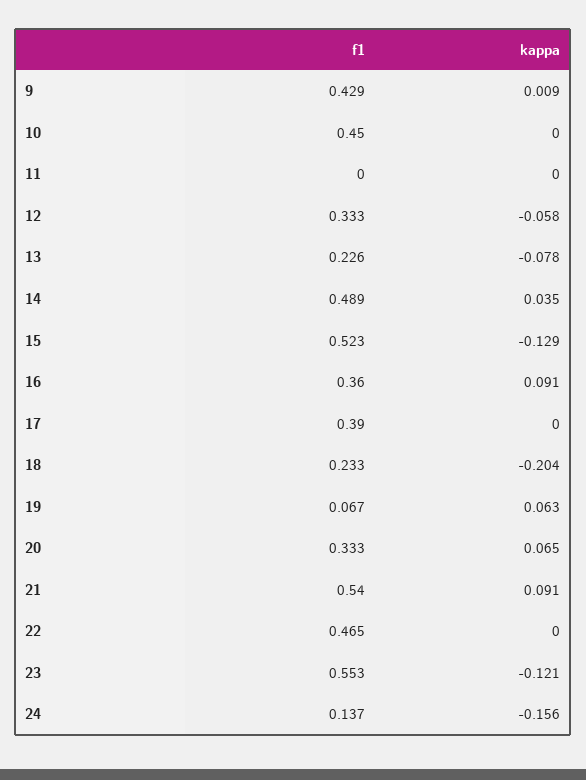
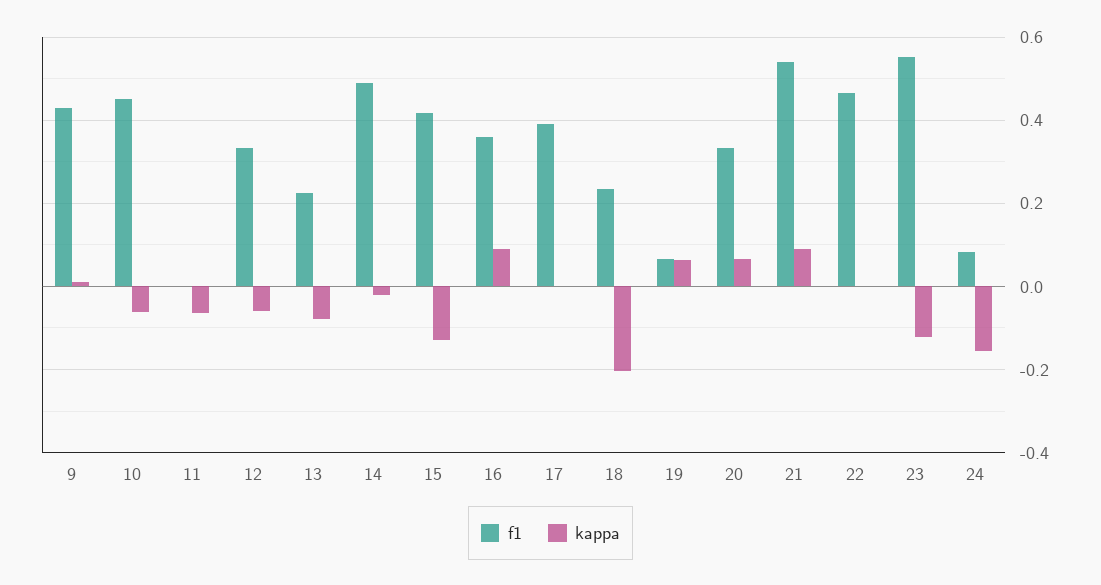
  {
    "f1": {
      "9": 0.429,
      "10": 0.45,
      "11": 0,
      "12": 0.333,
      "13": 0.226,
      "14": 0.489,
-     "15": 0.523,
+     "15": 0.42,
      "16": 0.36,
      "17": 0.39,
      "18": 0.233,
      "19": 0.067,
      "20": 0.333,
      "21": 0.54,
      "22": 0.465,
      "23": 0.553,
-     "24": 0.137
+     "24": 0.08
    },
    "kappa": {
      "9": 0.009,
-     "10": 0,
+     "10": -0.06,
-     "11": 0,
+     "11": -0.06,
      "12": -0.058,
      "13": -0.078,
-     "14": 0.035,
+     "14": -0.02,
      "15": -0.129,
      "16": 0.091,
      "17": 0,
      "18": -0.204,
      "19": 0.063,
      "20": 0.065,
      "21": 0.091,
      "22": 0,
      "23": -0.121,
      "24": -0.156
    }
  }

